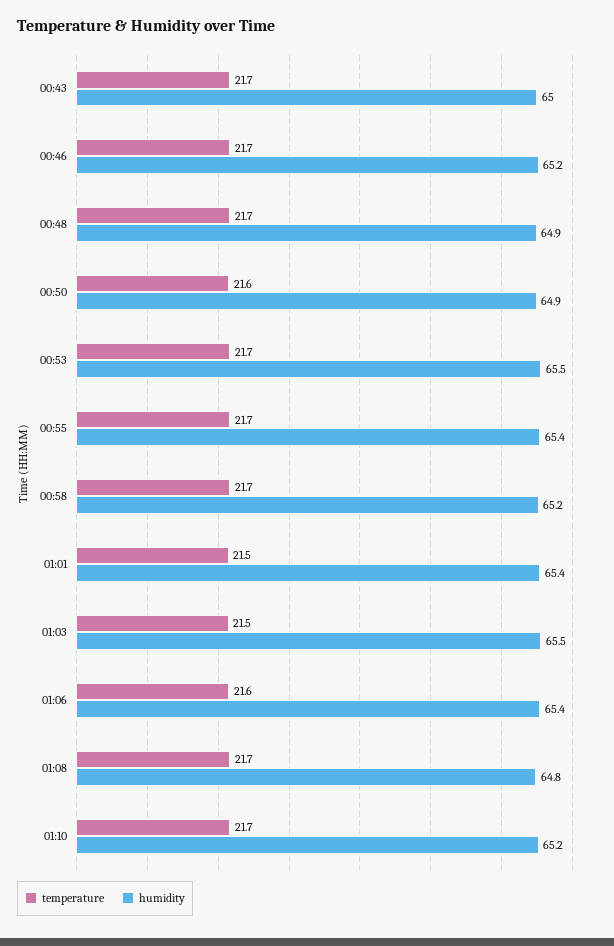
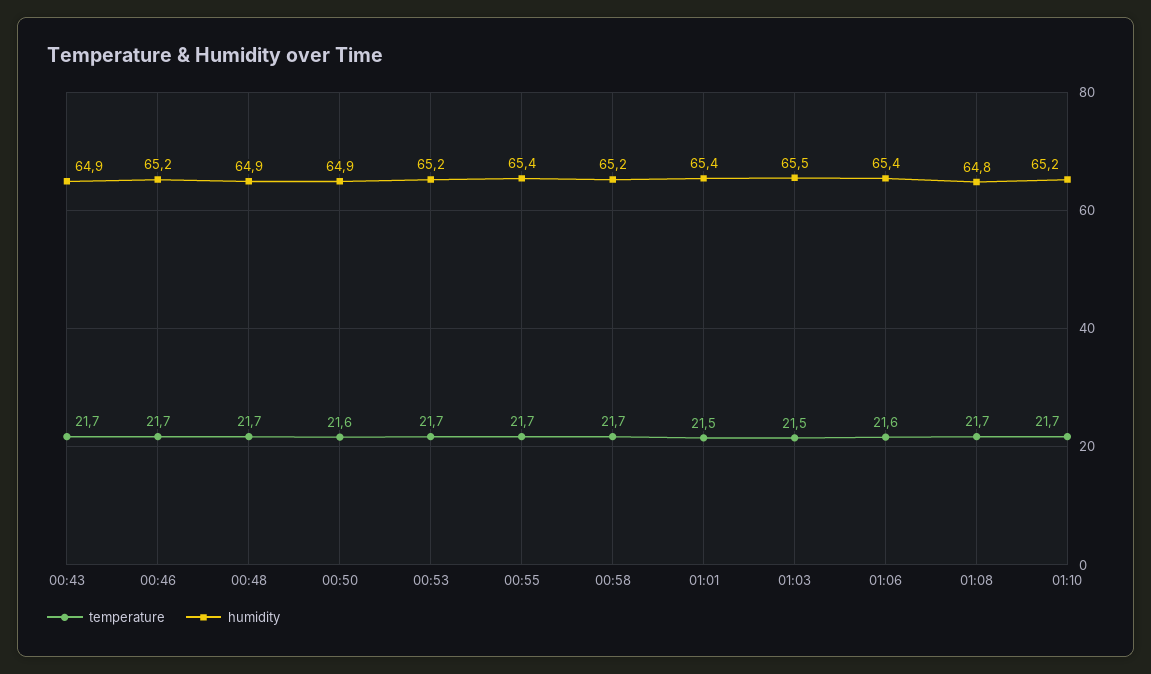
  {
    "temperature": {
      "00:43": 21.7,
      "00:46": 21.7,
      "00:48": 21.7,
      "00:50": 21.6,
      "00:53": 21.7,
      "00:55": 21.7,
      "00:58": 21.7,
      "01:01": 21.5,
      "01:03": 21.5,
      "01:06": 21.6,
      "01:08": 21.7,
      "01:10": 21.7
    },
    "humidity": {
-     "00:43": 65,
+     "00:43": 64.9,
      "00:46": 65.2,
      "00:48": 64.9,
      "00:50": 64.9,
-     "00:53": 65.5,
+     "00:53": 65.2,
      "00:55": 65.4,
      "00:58": 65.2,
      "01:01": 65.4,
      "01:03": 65.5,
      "01:06": 65.4,
      "01:08": 64.8,
      "01:10": 65.2
    }
  }

